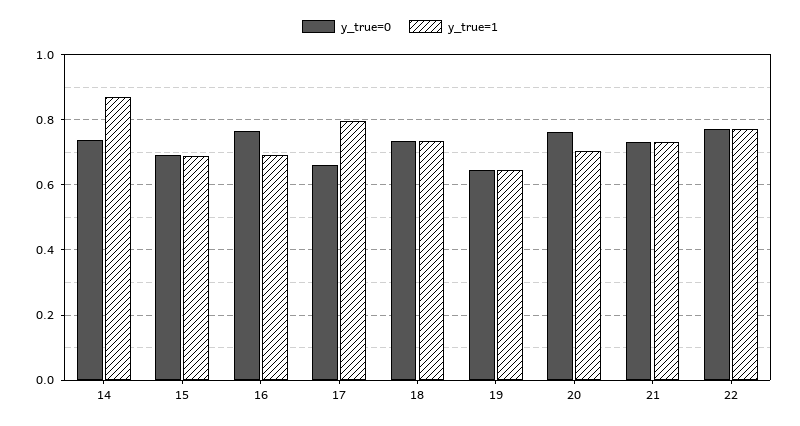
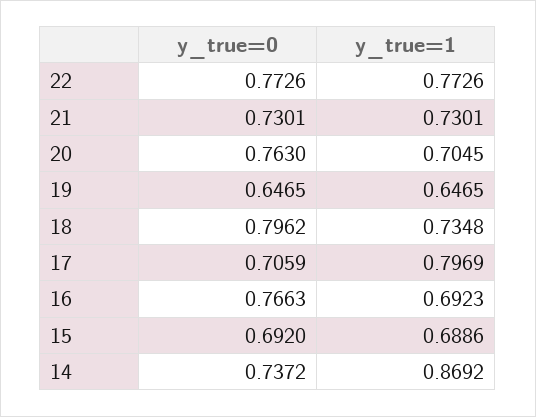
  {
    "y_true=0": {
      "14": 0.7372,
      "15": 0.692,
      "16": 0.7663,
-     "17": 0.66,
+     "17": 0.7059,
-     "18": 0.74,
+     "18": 0.7962,
      "19": 0.6465,
      "20": 0.763,
      "21": 0.7301,
      "22": 0.7726
    },
    "y_true=1": {
      "14": 0.8692,
      "15": 0.6886,
      "16": 0.6923,
      "17": 0.7969,
      "18": 0.7348,
      "19": 0.6465,
      "20": 0.7045,
      "21": 0.7301,
      "22": 0.7726
    }
  }

